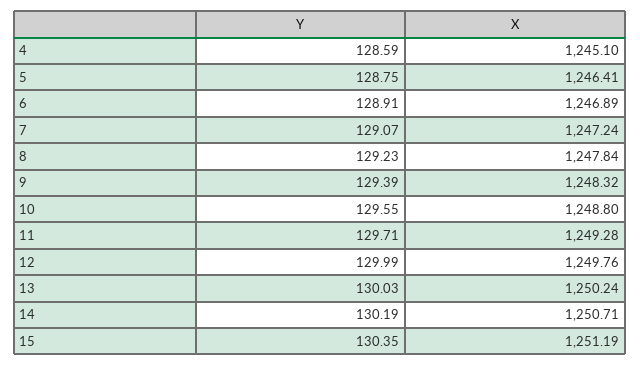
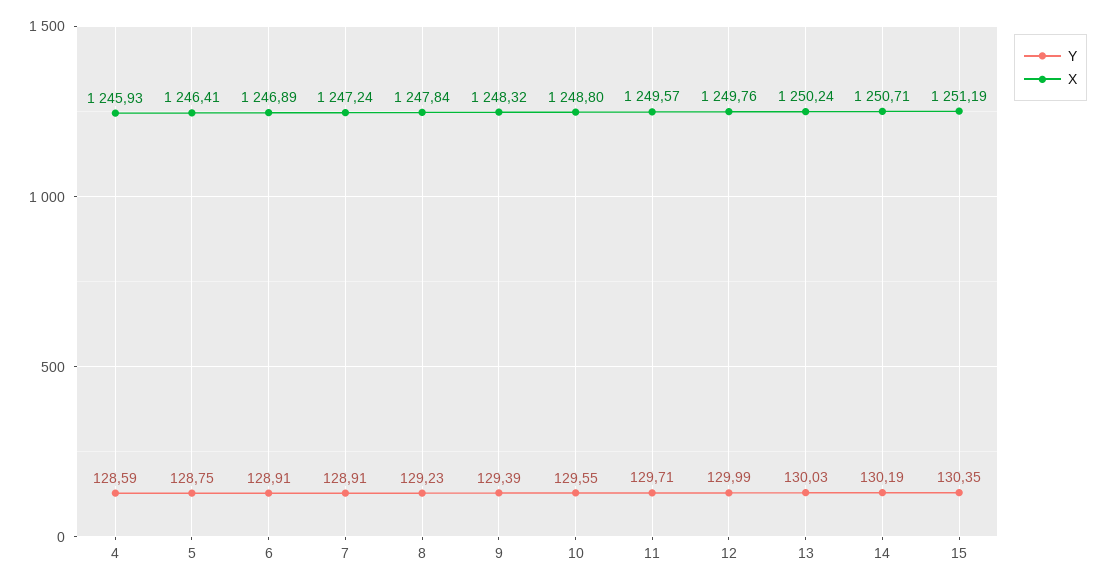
  {
    "Y": {
      "4": 128.59,
      "5": 128.75,
      "6": 128.91,
-     "7": 129.07,
+     "7": 128.91,
      "8": 129.23,
      "9": 129.39,
      "10": 129.55,
      "11": 129.71,
      "12": 129.99,
      "13": 130.03,
      "14": 130.19,
      "15": 130.35
    },
    "X": {
-     "4": 1245.1,
+     "4": 1245.93,
      "5": 1246.41,
      "6": 1246.89,
      "7": 1247.24,
      "8": 1247.84,
      "9": 1248.32,
      "10": 1248.8,
-     "11": 1249.28,
+     "11": 1249.57,
      "12": 1249.76,
      "13": 1250.24,
      "14": 1250.71,
      "15": 1251.19
    }
  }

